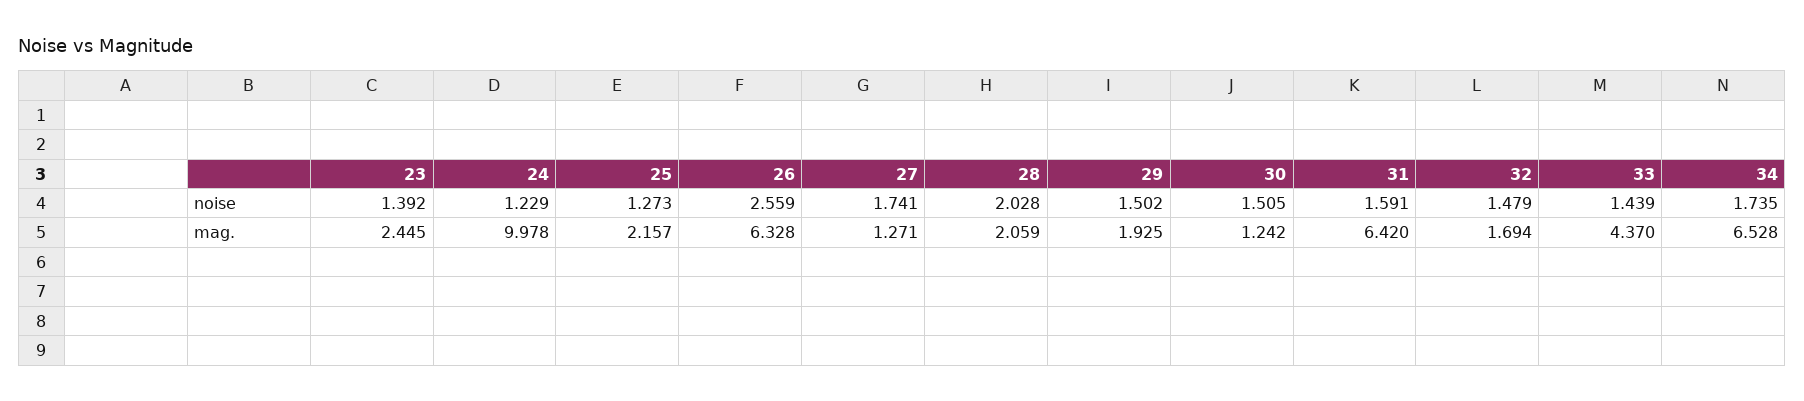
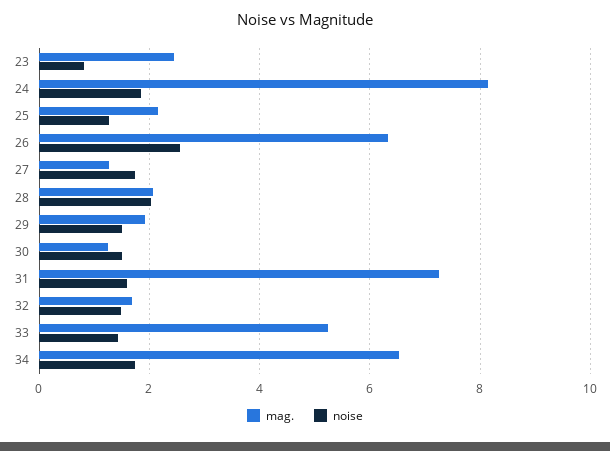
  {
    "noise": {
-     "23": 1.392,
+     "23": 0.8,
-     "24": 1.229,
+     "24": 1.8,
      "25": 1.273,
      "26": 2.559,
      "27": 1.741,
      "28": 2.028,
      "29": 1.502,
      "30": 1.505,
      "31": 1.591,
      "32": 1.479,
      "33": 1.439,
      "34": 1.735
    },
    "mag.": {
      "23": 2.445,
-     "24": 9.978,
+     "24": 8.2,
      "25": 2.157,
      "26": 6.328,
      "27": 1.271,
      "28": 2.059,
      "29": 1.925,
      "30": 1.242,
-     "31": 6.42,
+     "31": 7.2,
      "32": 1.694,
-     "33": 4.37,
+     "33": 5.2,
      "34": 6.528
    }
  }

